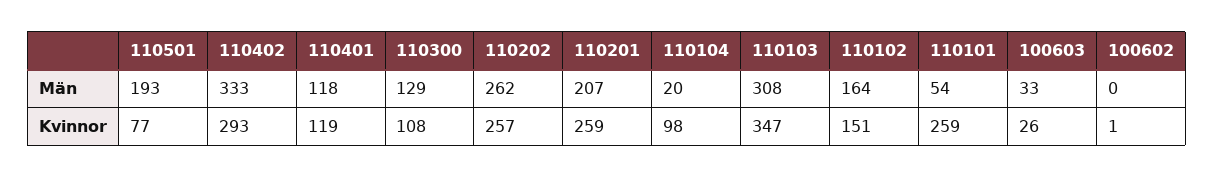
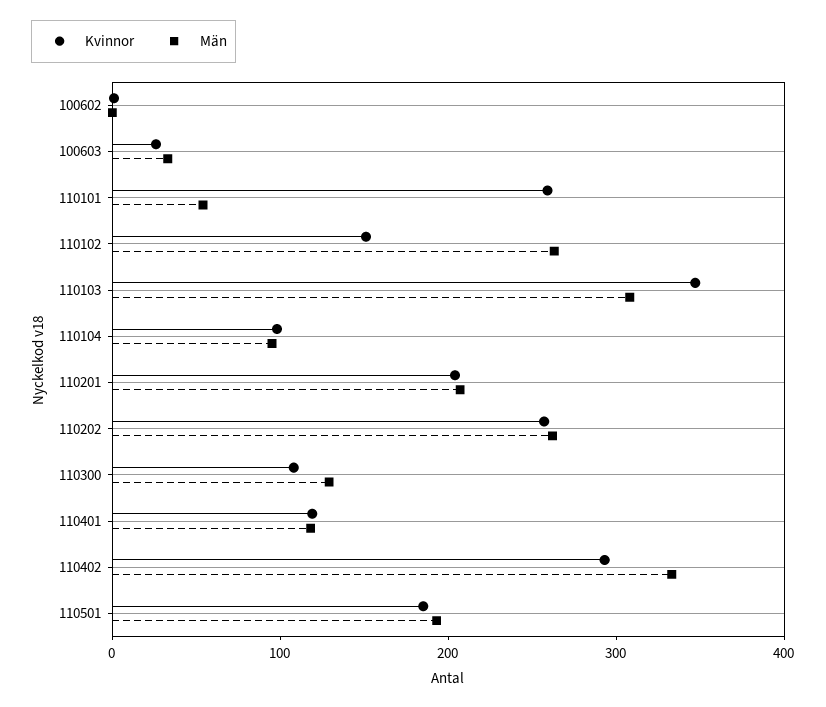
  {
    "Män": {
      "110501": 193,
      "110402": 333,
      "110401": 118,
      "110300": 129,
      "110202": 262,
      "110201": 207,
-     "110104": 20,
+     "110104": 100,
      "110103": 308,
-     "110102": 164,
+     "110102": 260,
      "110101": 54,
      "100603": 33,
      "100602": 0
    },
    "Kvinnor": {
-     "110501": 77,
+     "110501": 180,
      "110402": 293,
      "110401": 119,
      "110300": 108,
      "110202": 257,
-     "110201": 259,
+     "110201": 200,
      "110104": 98,
      "110103": 347,
      "110102": 151,
      "110101": 259,
      "100603": 26,
      "100602": 1
    }
  }

